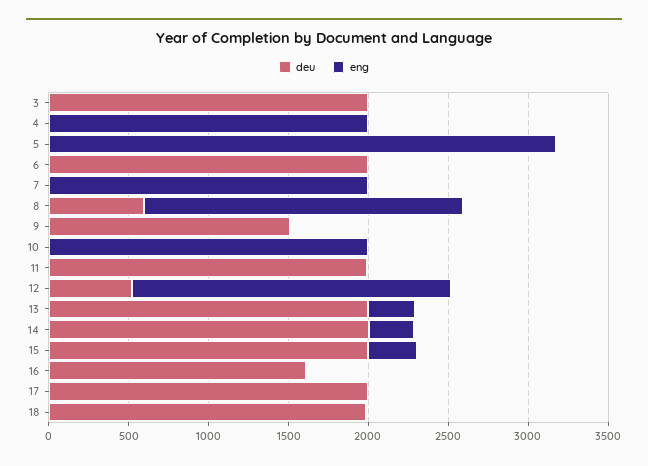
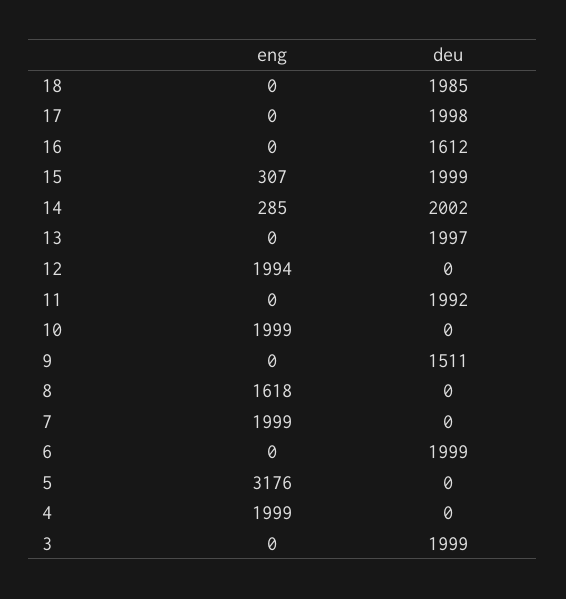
  {
    "deu": {
      "3": 1999,
      "4": 0,
      "5": 0,
      "6": 1999,
      "7": 0,
-     "8": 600,
+     "8": 0,
      "9": 1511,
      "10": 0,
      "11": 1992,
-     "12": 500,
+     "12": 0,
      "13": 1997,
      "14": 2002,
      "15": 1999,
      "16": 1612,
      "17": 1998,
      "18": 1985
    },
    "eng": {
      "3": 0,
      "4": 1999,
      "5": 3176,
      "6": 0,
      "7": 1999,
-     "8": 2000,
+     "8": 1618,
      "9": 0,
      "10": 1999,
      "11": 0,
      "12": 1994,
-     "13": 300,
+     "13": 0,
      "14": 285,
      "15": 307,
      "16": 0,
      "17": 0,
      "18": 0
    }
  }

